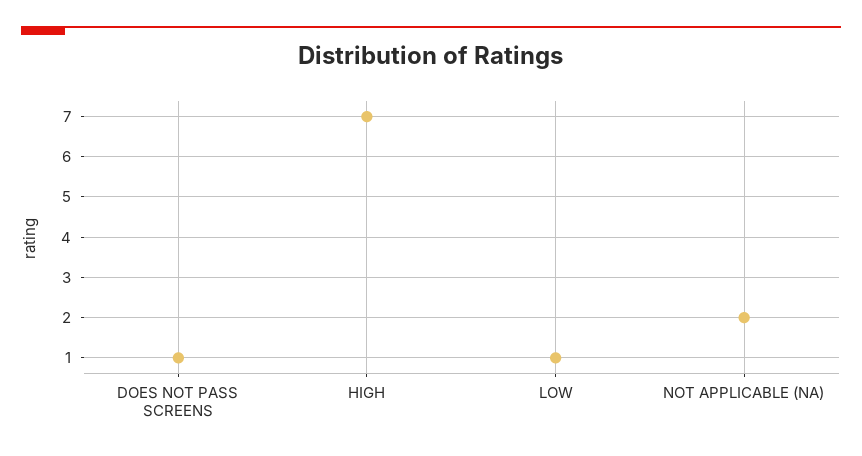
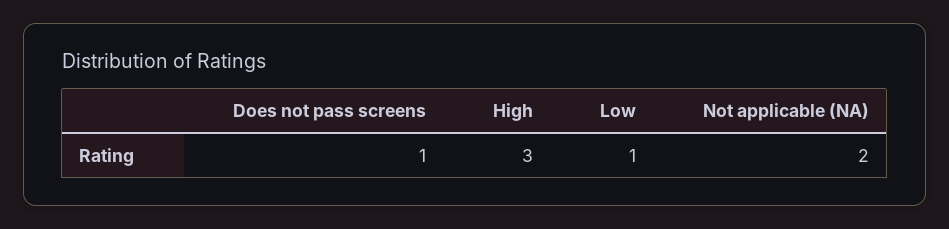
  {
    "DOES NOT PASS SCREENS": 1,
-   "HIGH": 7,
+   "HIGH": 3,
    "LOW": 1,
    "NOT APPLICABLE (NA)": 2
  }

